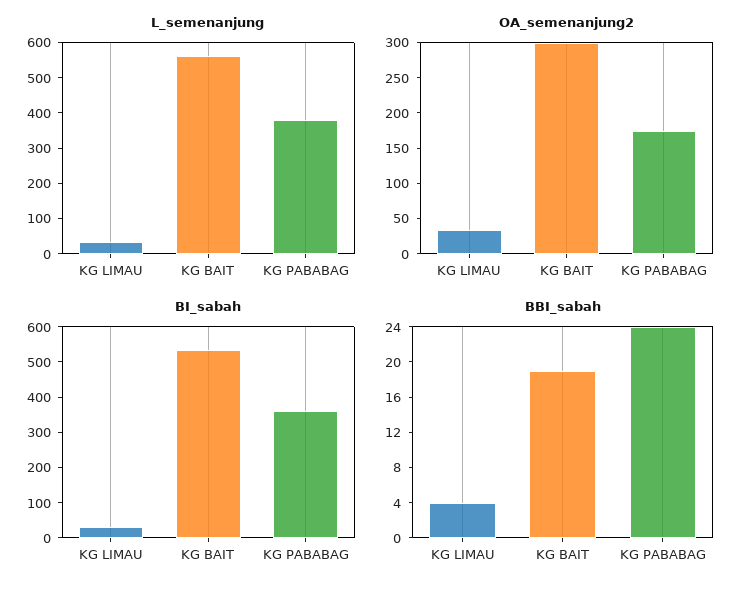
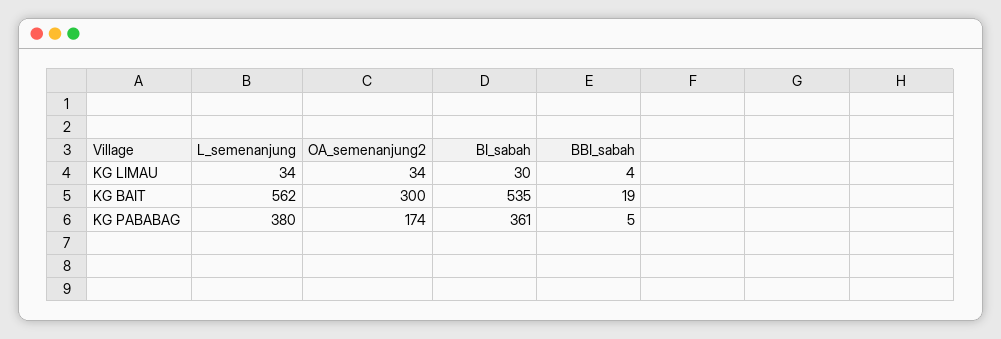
  {
    "L_semenanjung": {
      "KG LIMAU": 34,
      "KG BAIT": 562,
      "KG PABABAG": 380
    },
    "OA_semenanjung2": {
      "KG LIMAU": 34,
      "KG BAIT": 300,
      "KG PABABAG": 174
    },
    "BI_sabah": {
      "KG LIMAU": 30,
      "KG BAIT": 535,
      "KG PABABAG": 361
    },
    "BBI_sabah": {
      "KG LIMAU": 4,
      "KG BAIT": 19,
-     "KG PABABAG": 24
+     "KG PABABAG": 5
    }
  }

